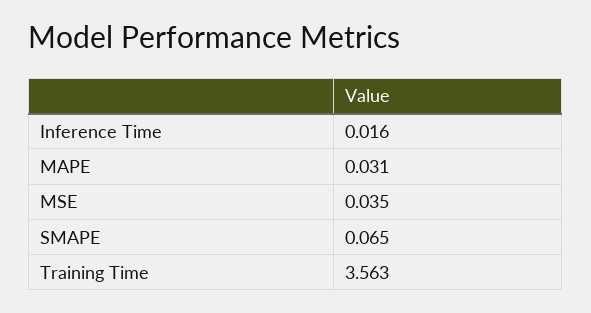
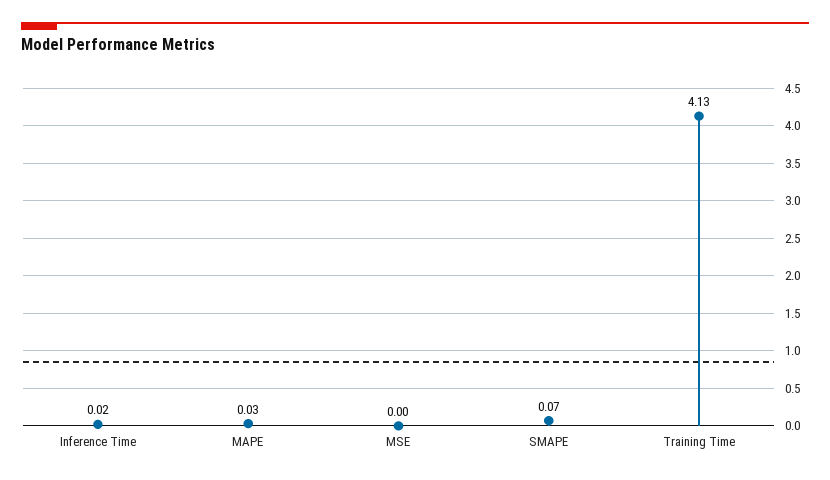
  {
    "Inference Time": 0.016,
    "MAPE": 0.031,
-   "MSE": 0.035,
+   "MSE": 0,
    "SMAPE": 0.065,
-   "Training Time": 3.563
+   "Training Time": 4.13
  }

